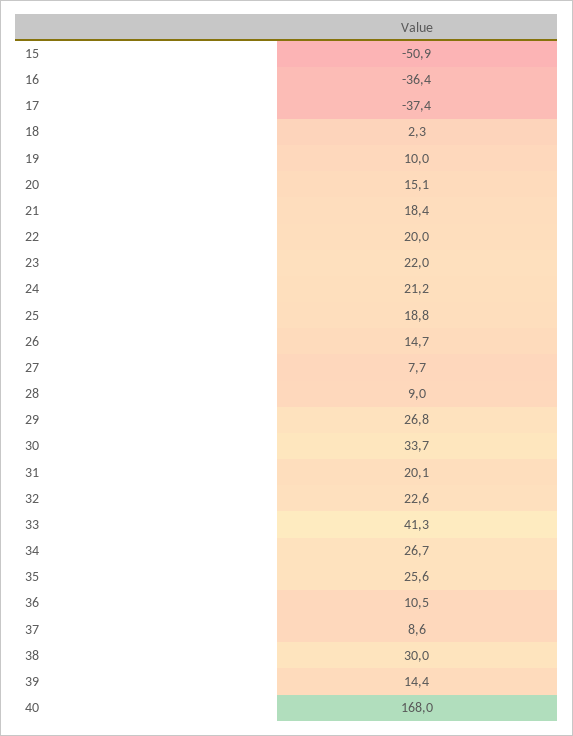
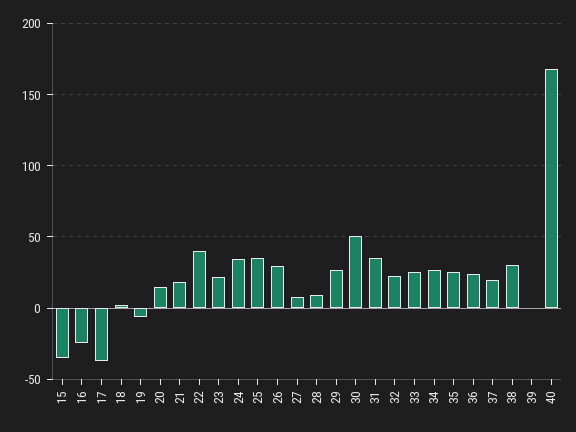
  {
-   "15": -50.9,
+   "15": -35,
-   "16": -36.4,
+   "16": -25,
    "17": -37.4,
    "18": 2.3,
-   "19": 10,
+   "19": -5,
    "20": 15.1,
    "21": 18.4,
-   "22": 20,
+   "22": 40,
    "23": 22,
-   "24": 21.2,
+   "24": 35,
-   "25": 18.8,
+   "25": 35,
-   "26": 14.7,
+   "26": 30,
    "27": 7.7,
    "28": 9,
    "29": 26.8,
-   "30": 33.7,
+   "30": 50,
-   "31": 20.1,
+   "31": 35,
    "32": 22.6,
-   "33": 41.3,
+   "33": 25,
    "34": 26.7,
    "35": 25.6,
-   "36": 10.5,
+   "36": 25,
-   "37": 8.6,
+   "37": 20,
    "38": 30,
-   "39": 14.4,
+   "39": 0,
    "40": 168
  }

